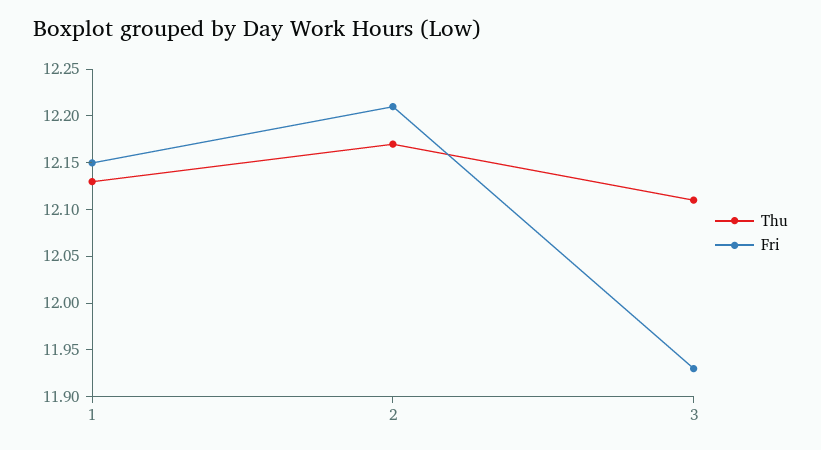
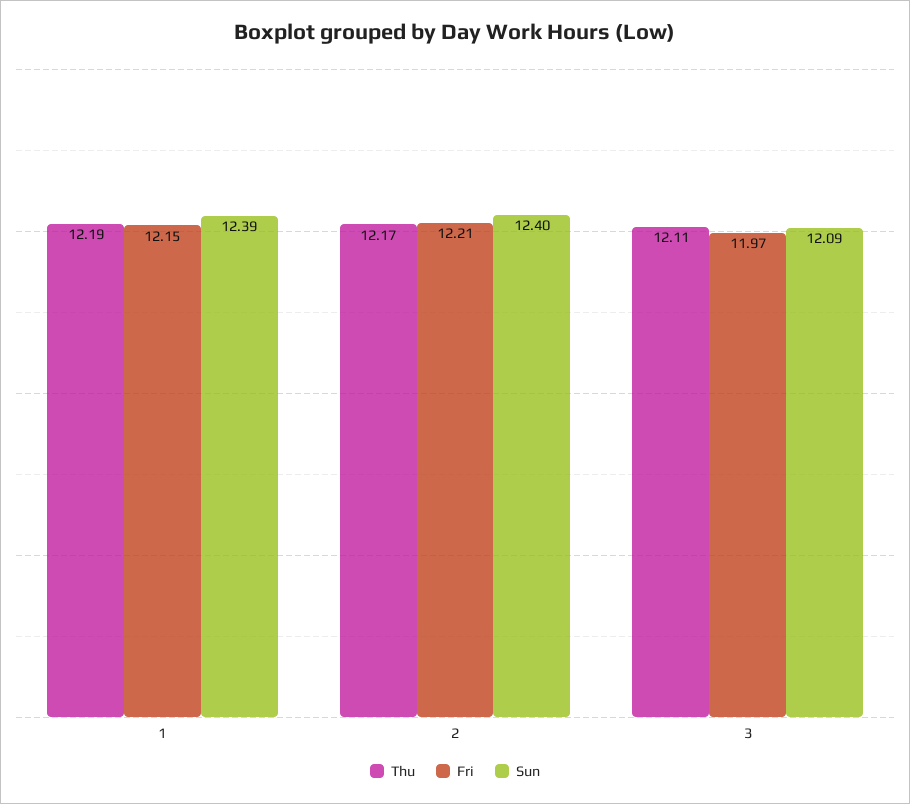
  {
    "Thu": {
-     "1": 12.13,
+     "1": 12.19,
      "2": 12.17,
      "3": 12.11
    },
    "Fri": {
      "1": 12.15,
      "2": 12.21,
-     "3": 11.93
+     "3": 11.97
-   }
+   },
+   "Sun": {
+     "1": 12.39,
+     "2": 12.4,
+     "3": 12.09
+   }
  }

